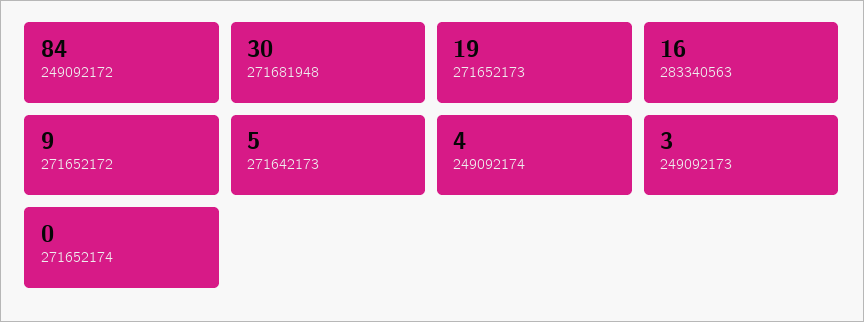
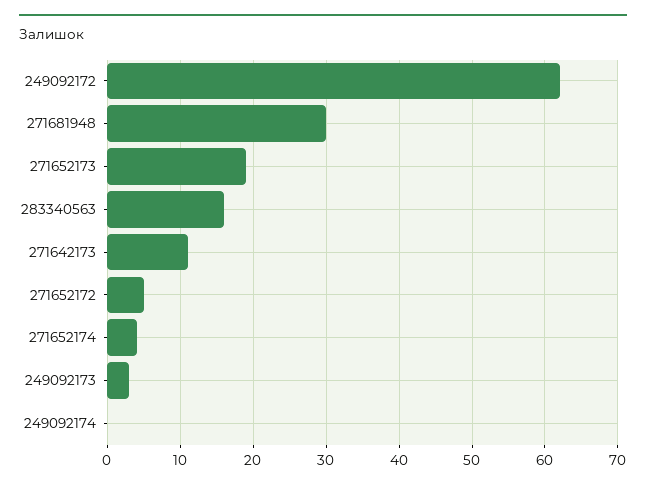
  {
-   "249092172": 84,
+   "249092172": 62,
    "271681948": 30,
    "271652173": 19,
    "283340563": 16,
-   "271652172": 9,
+   "271652172": 5,
-   "271642173": 5,
+   "271642173": 11,
-   "249092174": 4,
+   "249092174": 0,
    "249092173": 3,
-   "271652174": 0
+   "271652174": 4
  }

